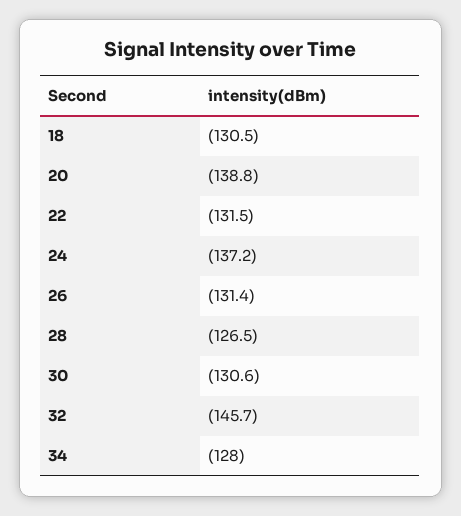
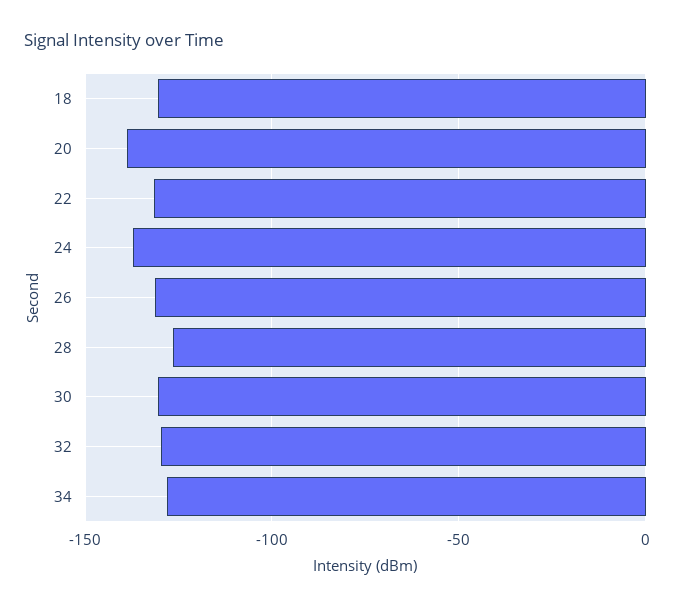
  {
    "18": -130.5,
    "20": -138.8,
    "22": -131.5,
    "24": -137.2,
    "26": -131.4,
    "28": -126.5,
    "30": -130.6,
-   "32": -145.7,
+   "32": -130,
    "34": -128
  }

